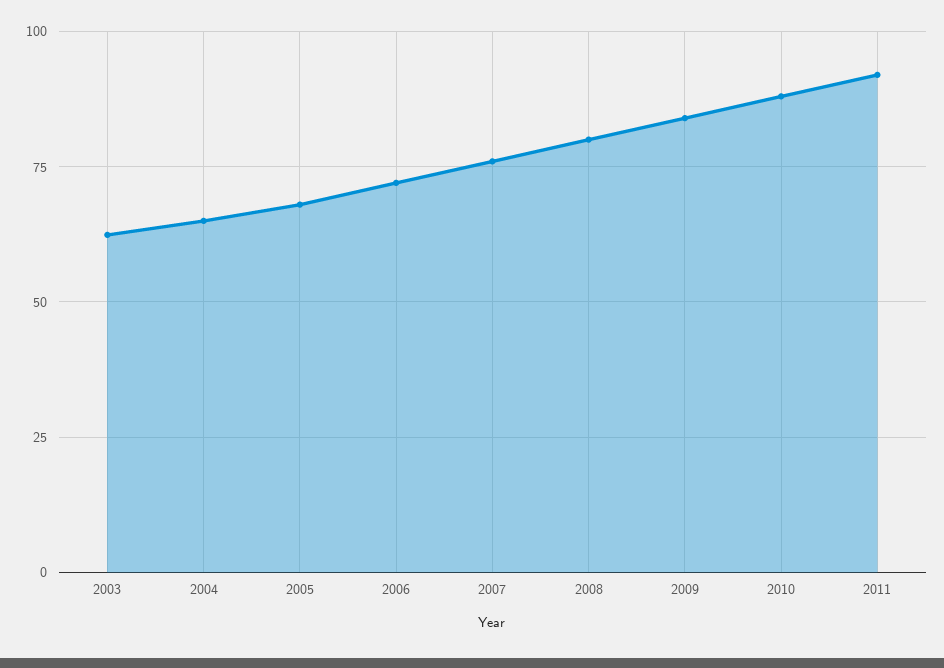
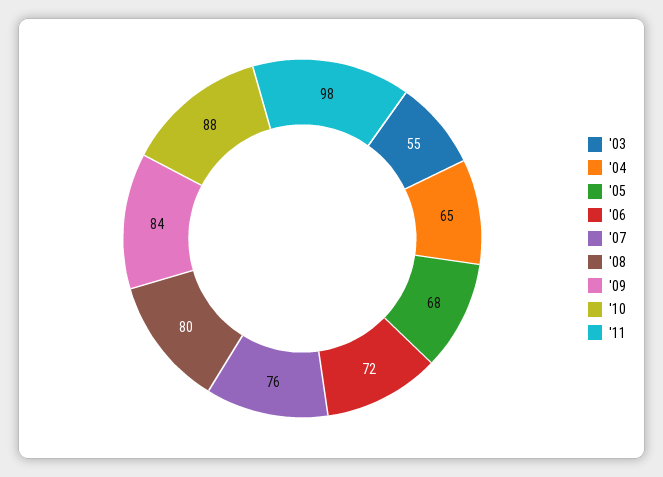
  {
-   "2003": 62.5,
+   "2003": 55,
    "2004": 65,
    "2005": 68,
    "2006": 72,
    "2007": 76,
    "2008": 80,
    "2009": 84,
    "2010": 88,
-   "2011": 92.5
+   "2011": 98
  }

